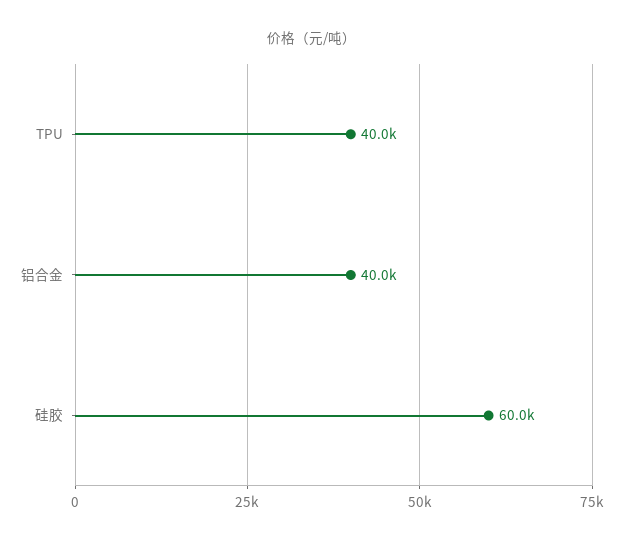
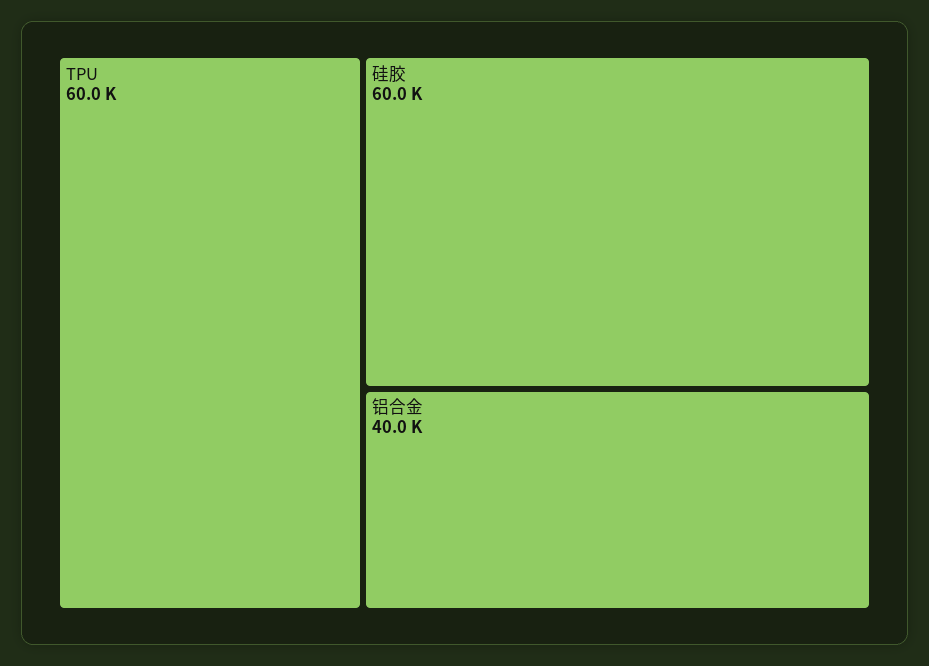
  {
-   "TPU": 40000,
+   "TPU": 60000,
    "铝合金": 40000,
    "硅胶": 60000
  }

